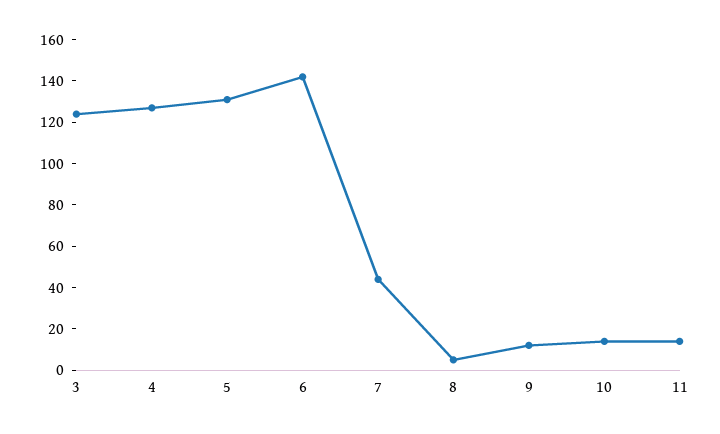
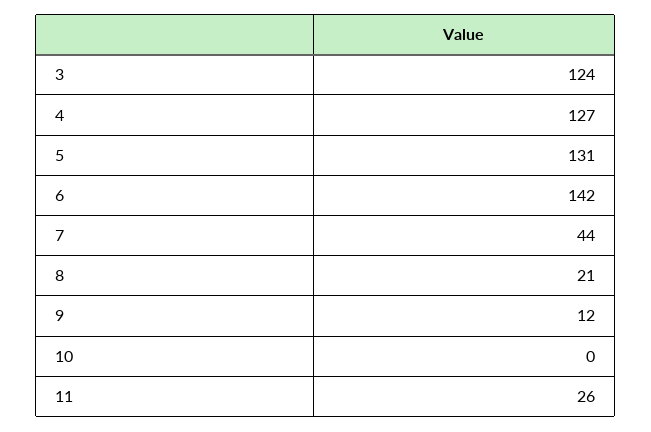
  {
    "3": 124,
    "4": 127,
    "5": 131,
    "6": 142,
    "7": 44,
-   "8": 5,
+   "8": 21,
    "9": 12,
-   "10": 15,
+   "10": 0,
-   "11": 15
+   "11": 26
  }

